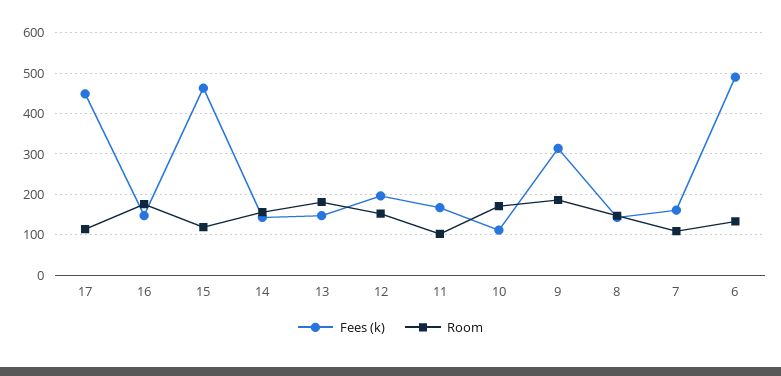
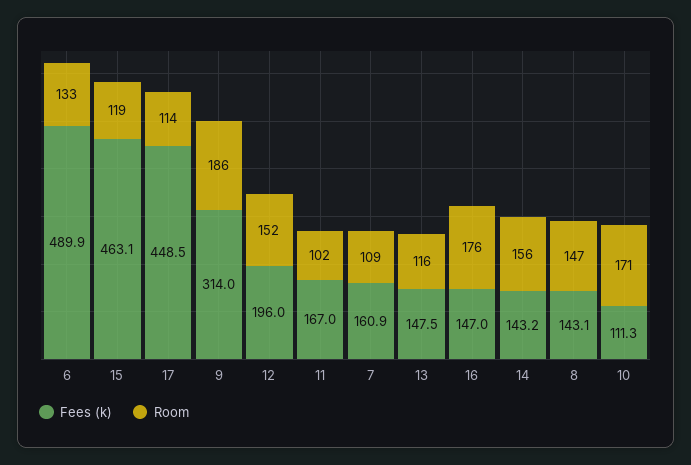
  {
    "Fees (k)": {
      "17": 448.5,
      "16": 147,
      "15": 463.1,
      "14": 143.2,
      "13": 147.5,
      "12": 196,
      "11": 167,
      "10": 111.3,
      "9": 314,
      "8": 143.1,
      "7": 160.9,
      "6": 489.9
    },
    "Room": {
      "17": 114,
      "16": 176,
      "15": 119,
      "14": 156,
-     "13": 180,
+     "13": 116,
      "12": 152,
      "11": 102,
      "10": 171,
      "9": 186,
      "8": 147,
      "7": 109,
      "6": 133
    }
  }

